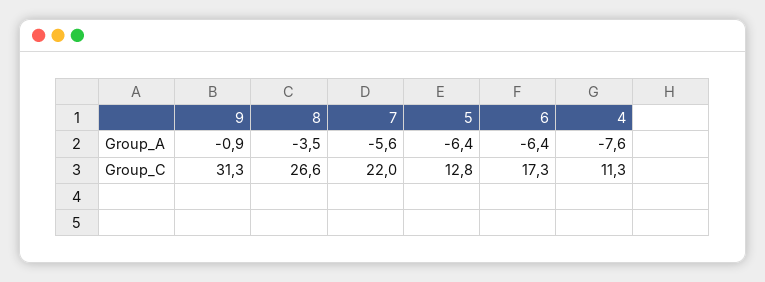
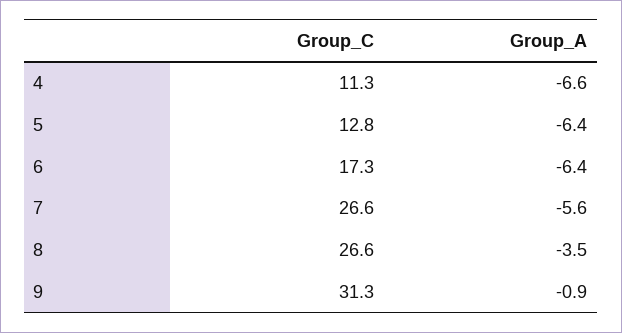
  {
    "9": {
      "Group_A": -0.9,
      "Group_C": 31.3
    },
    "8": {
      "Group_A": -3.5,
      "Group_C": 26.6
    },
    "7": {
      "Group_A": -5.6,
-     "Group_C": 22
+     "Group_C": 26.6
    },
    "5": {
      "Group_A": -6.4,
      "Group_C": 12.8
    },
    "6": {
      "Group_A": -6.4,
      "Group_C": 17.3
    },
    "4": {
-     "Group_A": -7.6,
+     "Group_A": -6.6,
      "Group_C": 11.3
    }
  }

